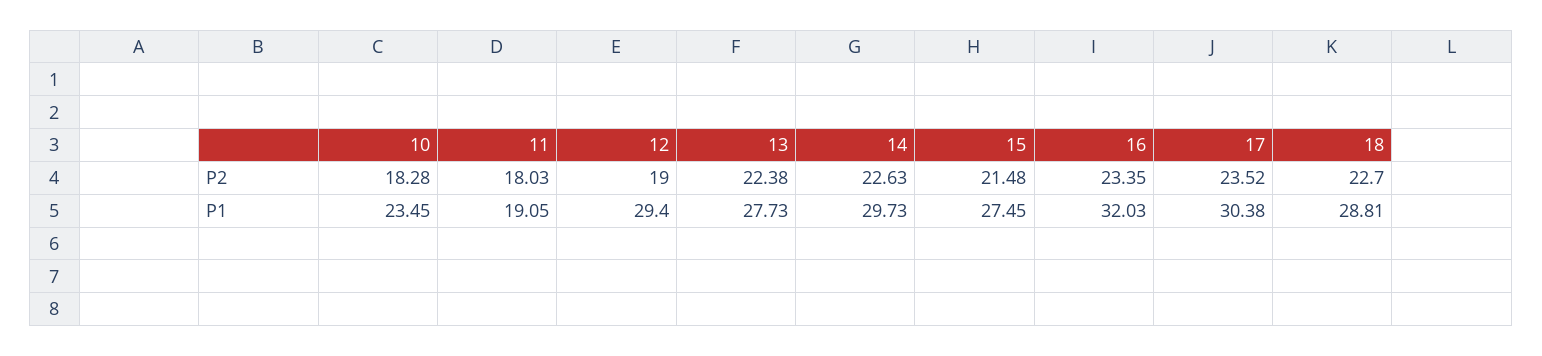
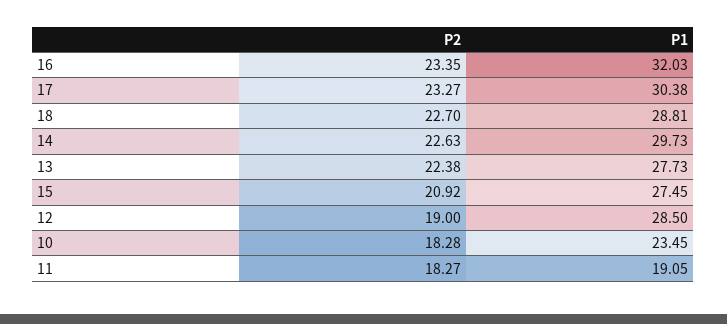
  {
    "10": {
      "P2": 18.28,
      "P1": 23.45
    },
    "11": {
-     "P2": 18.03,
+     "P2": 18.27,
      "P1": 19.05
    },
    "12": {
      "P2": 19,
-     "P1": 29.4
+     "P1": 28.5
    },
    "13": {
      "P2": 22.38,
      "P1": 27.73
    },
    "14": {
      "P2": 22.63,
      "P1": 29.73
    },
    "15": {
-     "P2": 21.48,
+     "P2": 20.92,
      "P1": 27.45
    },
    "16": {
      "P2": 23.35,
      "P1": 32.03
    },
    "17": {
-     "P2": 23.52,
+     "P2": 23.27,
      "P1": 30.38
    },
    "18": {
      "P2": 22.7,
      "P1": 28.81
    }
  }

